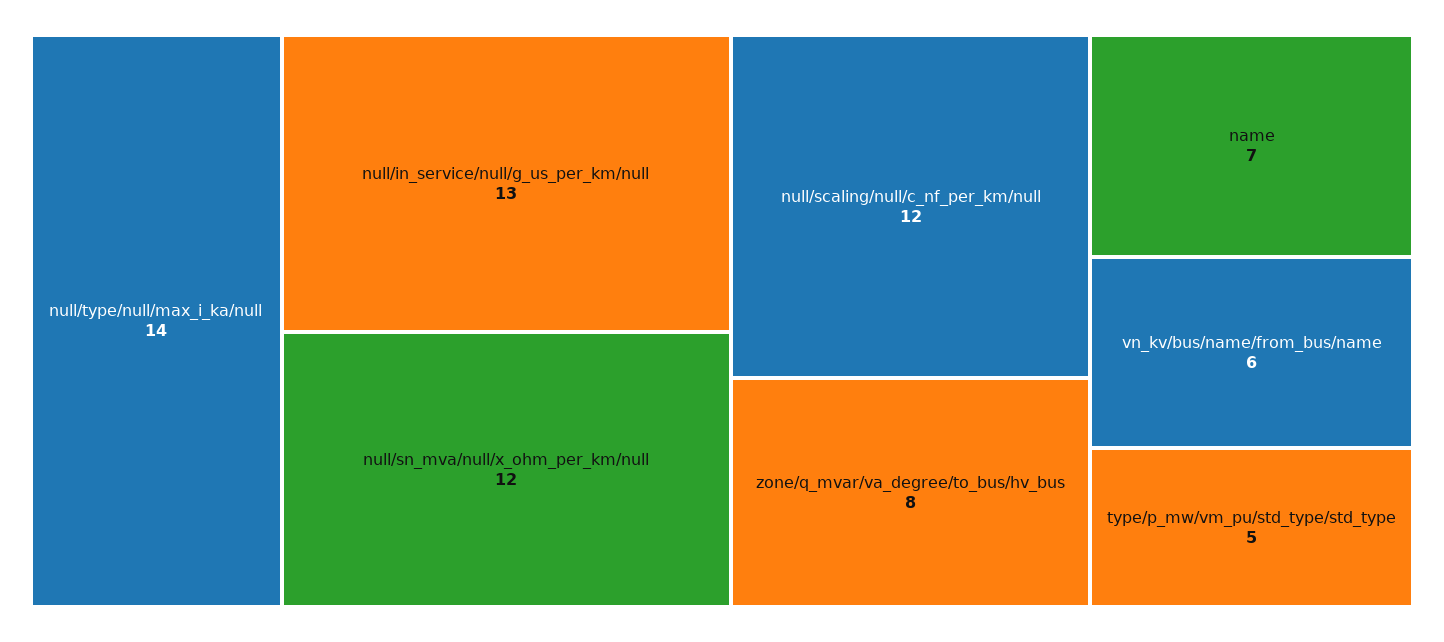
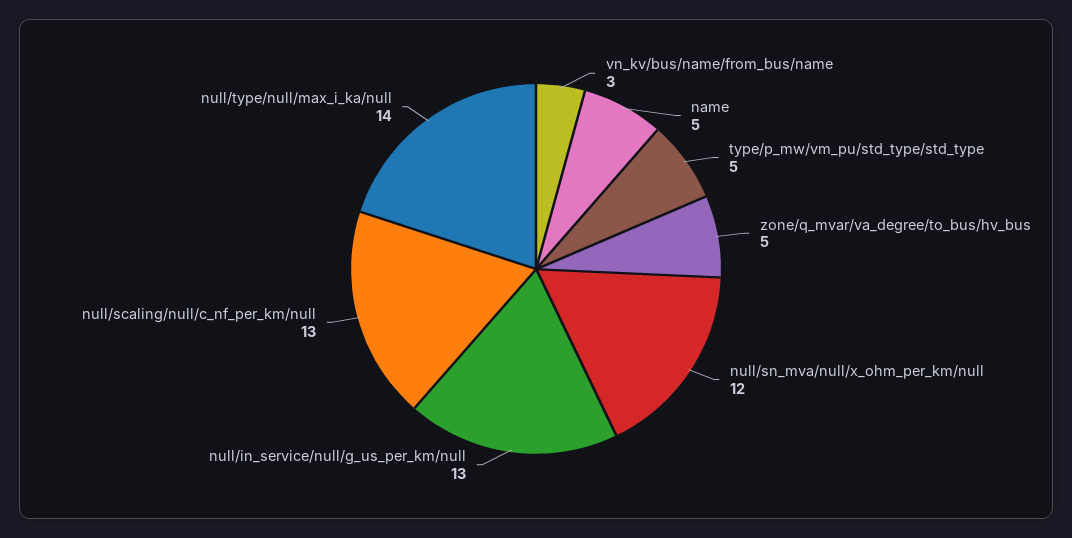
  {
    "null/type/null/max_i_ka/null": 14,
    "null/in_service/null/g_us_per_km/null": 13,
    "null/sn_mva/null/x_ohm_per_km/null": 12,
-   "null/scaling/null/c_nf_per_km/null": 12,
+   "null/scaling/null/c_nf_per_km/null": 13,
-   "zone/q_mvar/va_degree/to_bus/hv_bus": 8,
+   "zone/q_mvar/va_degree/to_bus/hv_bus": 5,
-   "name": 7,
+   "name": 5,
-   "vn_kv/bus/name/from_bus/name": 6,
+   "vn_kv/bus/name/from_bus/name": 3,
    "type/p_mw/vm_pu/std_type/std_type": 5
  }

